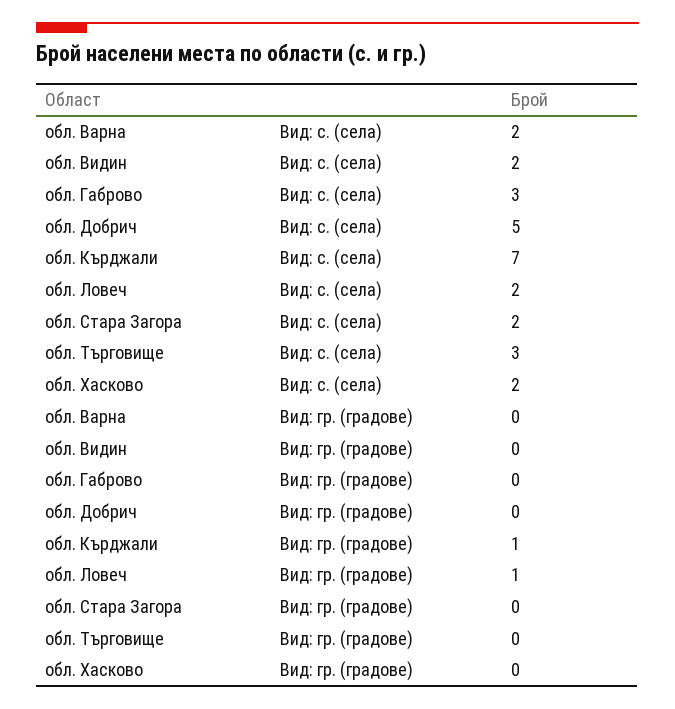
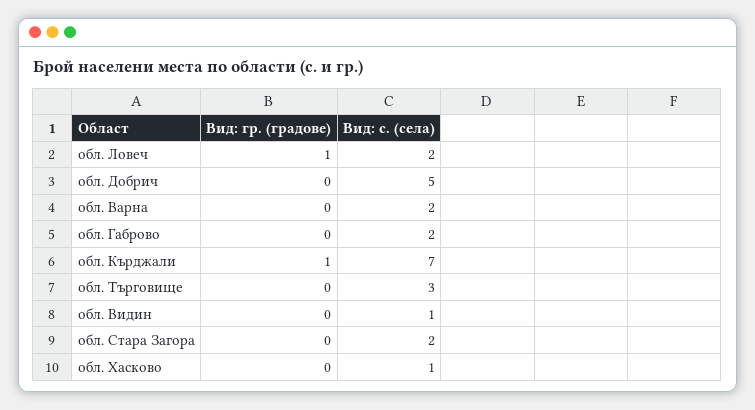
  {
    "обл. Варна": {
      "Вид: с. (села)": 2,
      "Вид: гр. (градове)": 0
    },
    "обл. Видин": {
-     "Вид: с. (села)": 2,
+     "Вид: с. (села)": 1,
      "Вид: гр. (градове)": 0
    },
    "обл. Габрово": {
-     "Вид: с. (села)": 3,
+     "Вид: с. (села)": 2,
      "Вид: гр. (градове)": 0
    },
    "обл. Добрич": {
      "Вид: с. (села)": 5,
      "Вид: гр. (градове)": 0
    },
    "обл. Кърджали": {
      "Вид: с. (села)": 7,
      "Вид: гр. (градове)": 1
    },
    "обл. Ловеч": {
      "Вид: с. (села)": 2,
      "Вид: гр. (градове)": 1
    },
    "обл. Стара Загора": {
      "Вид: с. (села)": 2,
      "Вид: гр. (градове)": 0
    },
    "обл. Търговище": {
      "Вид: с. (села)": 3,
      "Вид: гр. (градове)": 0
    },
    "обл. Хасково": {
-     "Вид: с. (села)": 2,
+     "Вид: с. (села)": 1,
      "Вид: гр. (градове)": 0
    }
  }

